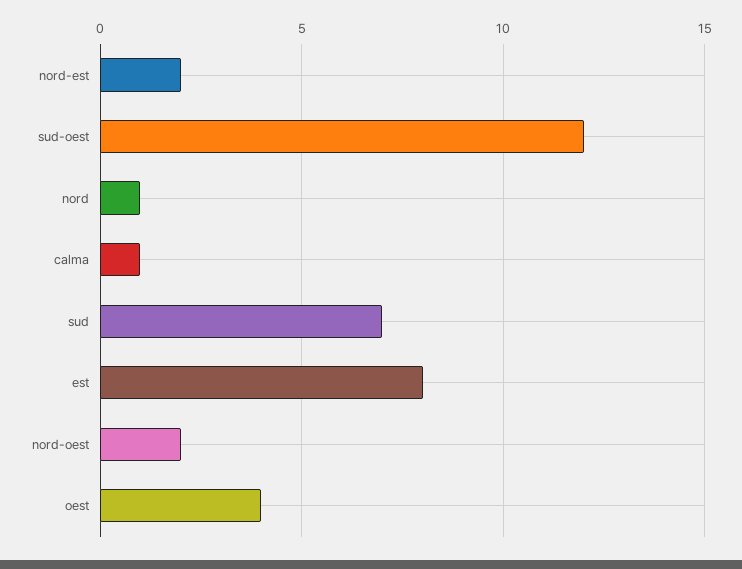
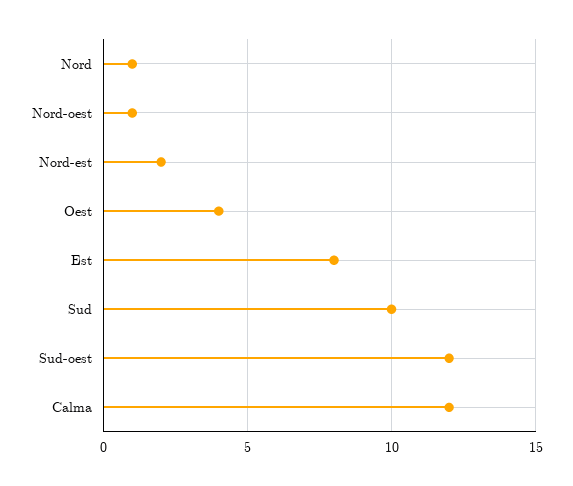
  {
    "nord-est": 2,
    "sud-oest": 12,
    "nord": 1,
-   "calma": 1,
+   "calma": 12,
-   "sud": 7,
+   "sud": 10,
    "est": 8,
-   "nord-oest": 2,
+   "nord-oest": 1,
    "oest": 4
  }

